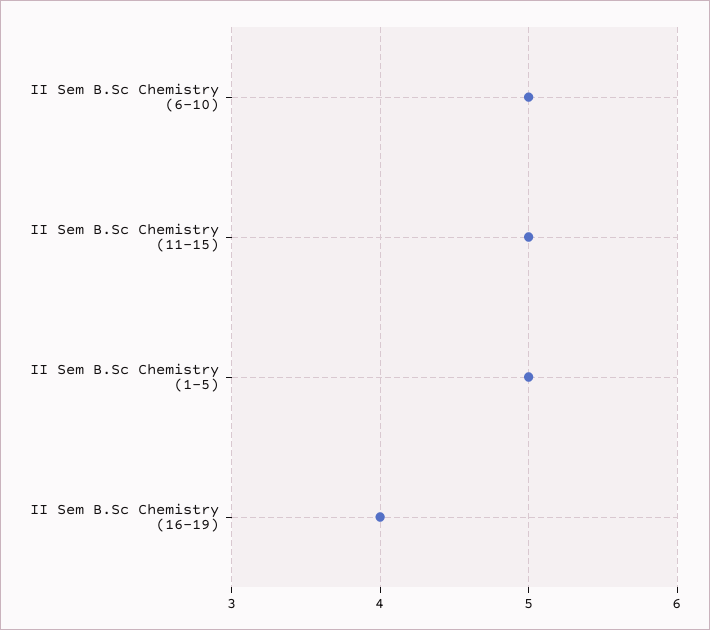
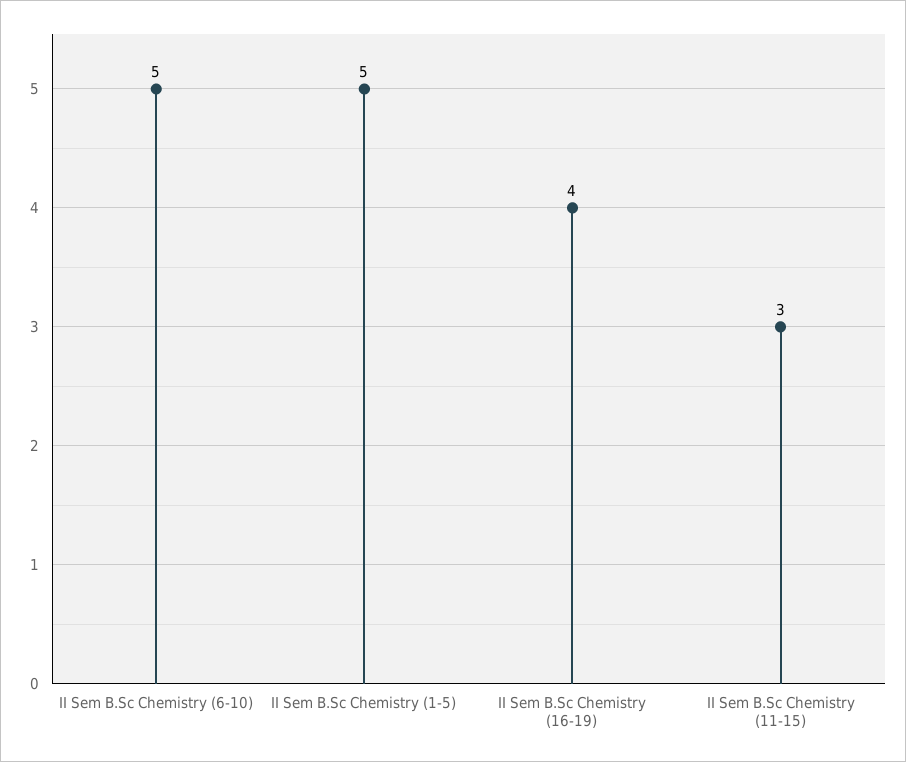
  {
    "II Sem B.Sc Chemistry (6-10)": 5,
-   "II Sem B.Sc Chemistry (11-15)": 5,
+   "II Sem B.Sc Chemistry (11-15)": 3,
    "II Sem B.Sc Chemistry (1-5)": 5,
    "II Sem B.Sc Chemistry (16-19)": 4
  }

